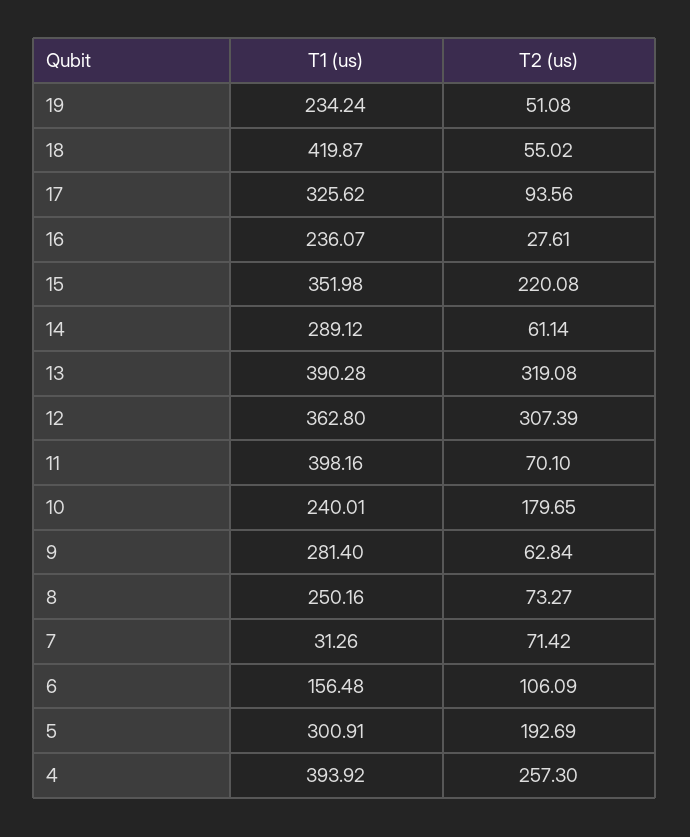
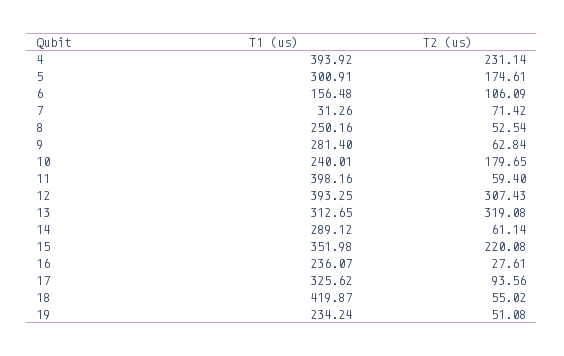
  {
    "T1 (us)": {
      "19": 234.24,
      "18": 419.87,
      "17": 325.62,
      "16": 236.07,
      "15": 351.98,
      "14": 289.12,
-     "13": 390.28,
+     "13": 312.65,
-     "12": 362.8,
+     "12": 393.25,
      "11": 398.16,
      "10": 240.01,
      "9": 281.4,
      "8": 250.16,
      "7": 31.26,
      "6": 156.48,
      "5": 300.91,
      "4": 393.92
    },
    "T2 (us)": {
      "19": 51.08,
      "18": 55.02,
      "17": 93.56,
      "16": 27.61,
      "15": 220.08,
      "14": 61.14,
      "13": 319.08,
-     "12": 307.39,
+     "12": 307.43,
-     "11": 70.1,
+     "11": 59.4,
      "10": 179.65,
      "9": 62.84,
-     "8": 73.27,
+     "8": 52.54,
      "7": 71.42,
      "6": 106.09,
-     "5": 192.69,
+     "5": 174.61,
-     "4": 257.3
+     "4": 231.14
    }
  }

